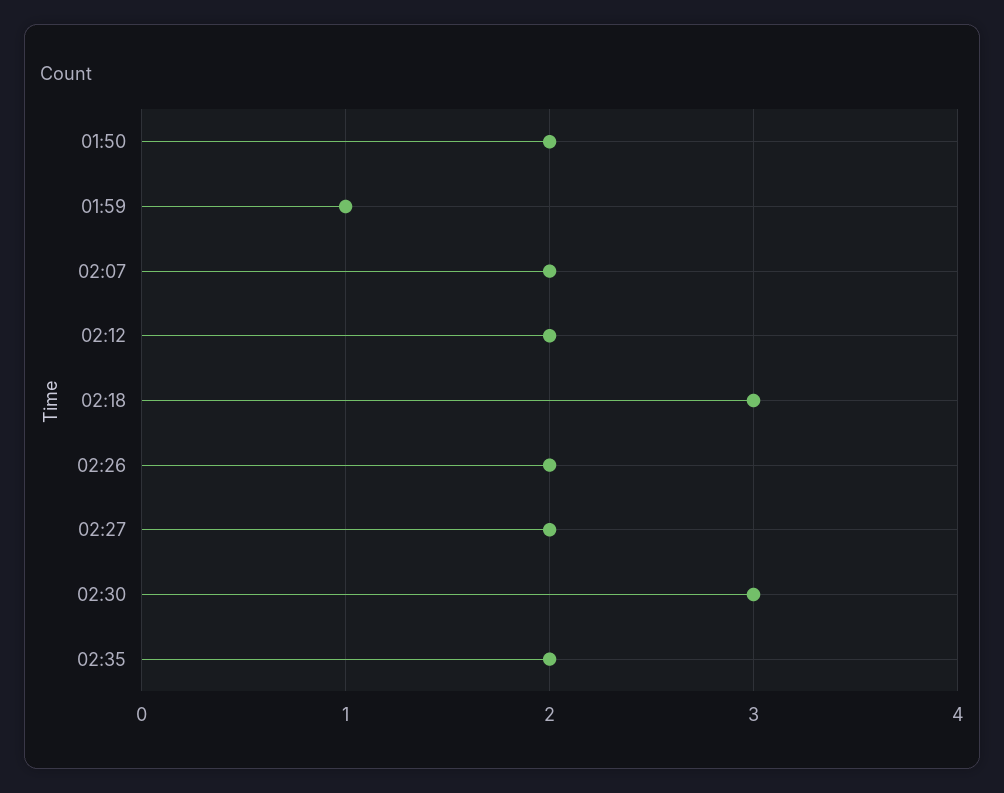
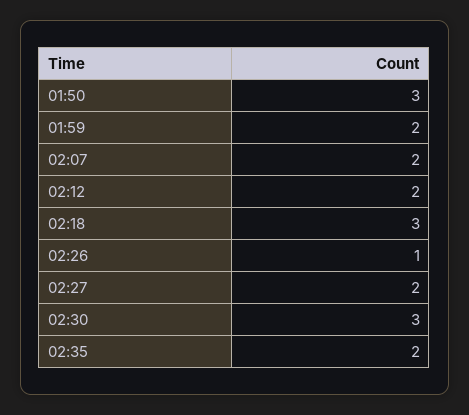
  {
-   "01:50": 2,
+   "01:50": 3,
-   "01:59": 1,
+   "01:59": 2,
    "02:07": 2,
    "02:12": 2,
    "02:18": 3,
-   "02:26": 2,
+   "02:26": 1,
    "02:27": 2,
    "02:30": 3,
    "02:35": 2
  }

